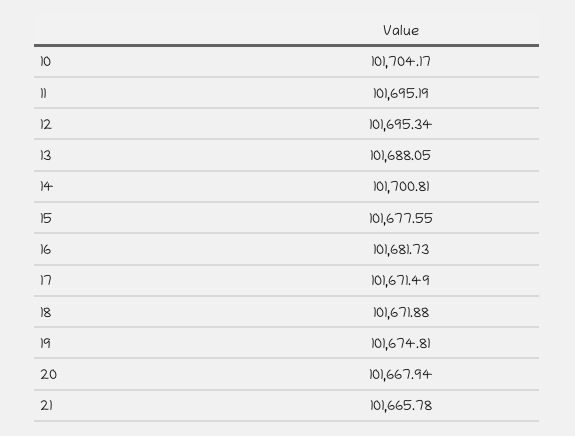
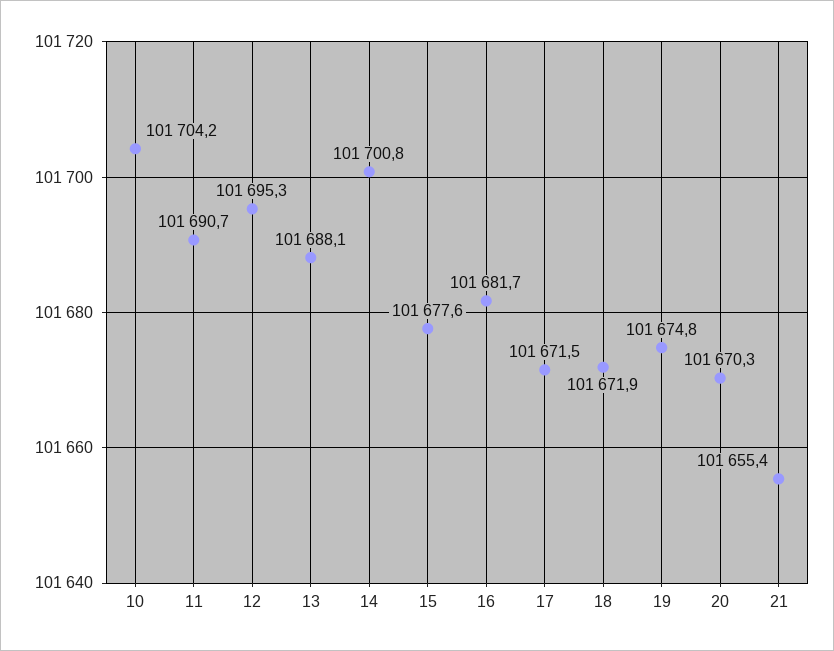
  {
    "10": 101704.17,
-   "11": 101695.19,
+   "11": 101690.7,
    "12": 101695.34,
    "13": 101688.05,
    "14": 101700.81,
    "15": 101677.55,
    "16": 101681.73,
    "17": 101671.49,
    "18": 101671.88,
    "19": 101674.81,
-   "20": 101667.94,
+   "20": 101670.3,
-   "21": 101665.78
+   "21": 101655.4
  }

